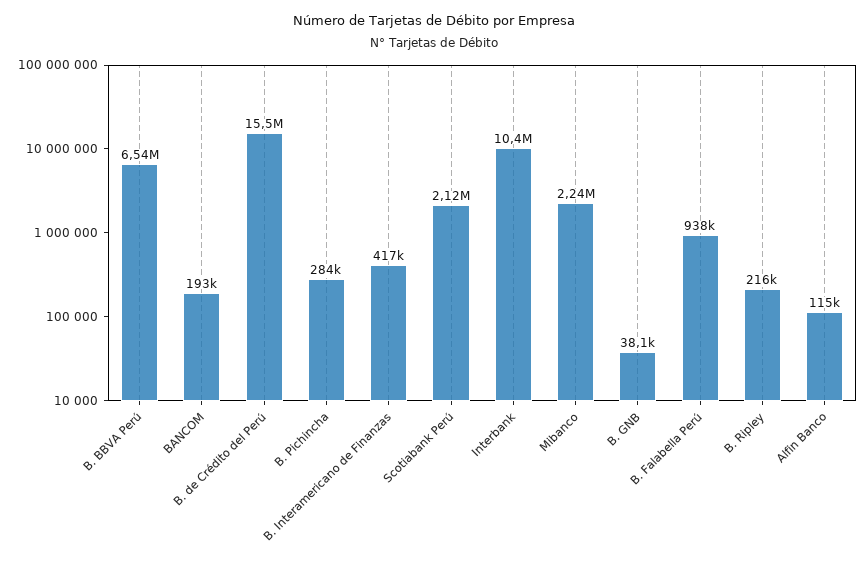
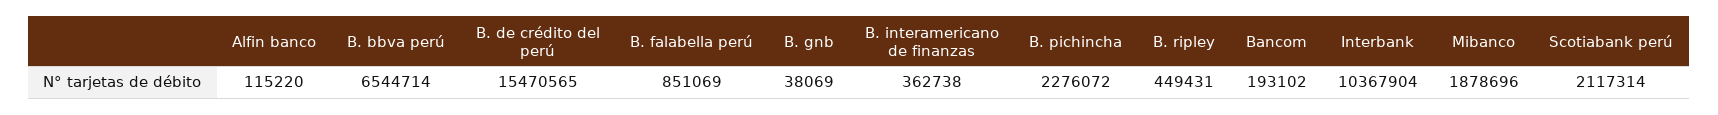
  {
    "B. BBVA Perú": 6544714,
    "BANCOM": 193102,
    "B. de Crédito del Perú": 15470565,
-   "B. Pichincha": 284000,
+   "B. Pichincha": 2276072,
-   "B. Interamericano de Finanzas": 417000,
+   "B. Interamericano de Finanzas": 362738,
    "Scotiabank Perú": 2117314,
    "Interbank": 10367904,
-   "Mibanco": 2240000,
+   "Mibanco": 1878696,
    "B. GNB": 38069,
-   "B. Falabella Perú": 938000,
+   "B. Falabella Perú": 851069,
-   "B. Ripley": 216000,
+   "B. Ripley": 449431,
    "Alfin Banco": 115220
  }

